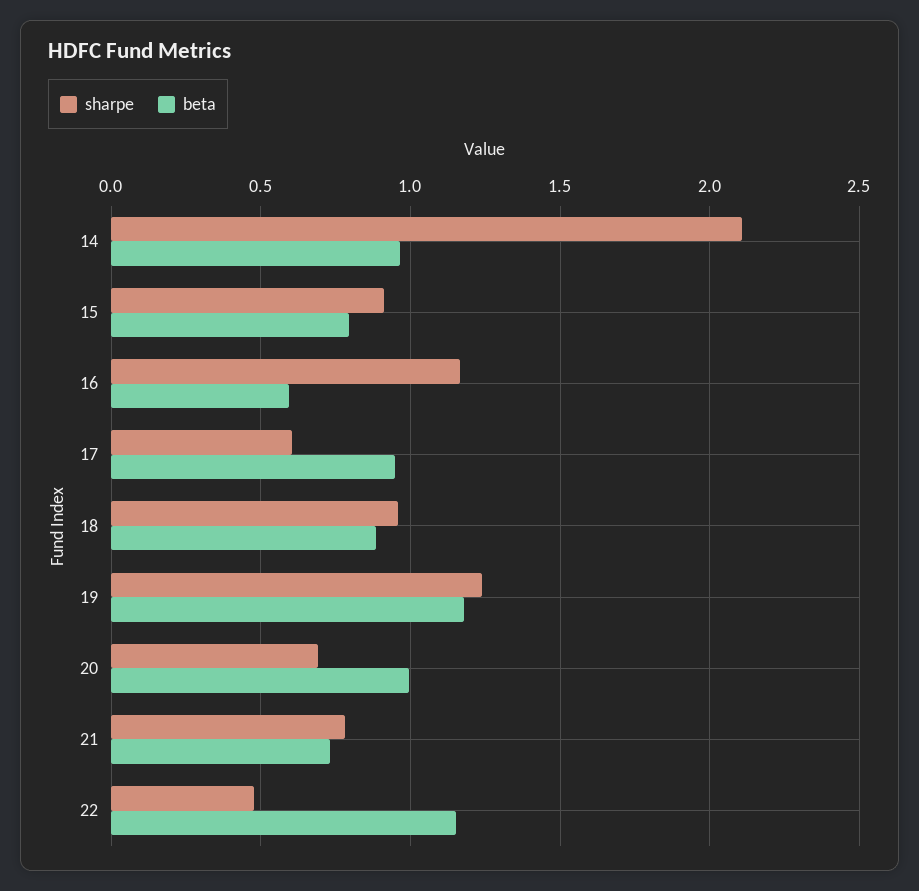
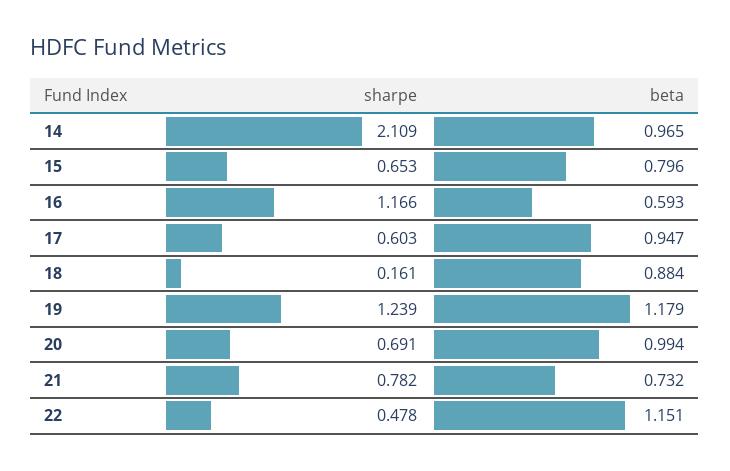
  {
    "sharpe": {
      "14": 2.109,
-     "15": 0.9,
+     "15": 0.653,
      "16": 1.166,
      "17": 0.603,
-     "18": 0.95,
+     "18": 0.161,
      "19": 1.239,
      "20": 0.691,
      "21": 0.782,
      "22": 0.478
    },
    "beta": {
      "14": 0.965,
      "15": 0.796,
      "16": 0.593,
      "17": 0.947,
      "18": 0.884,
      "19": 1.179,
      "20": 0.994,
      "21": 0.732,
      "22": 1.151
    }
  }

